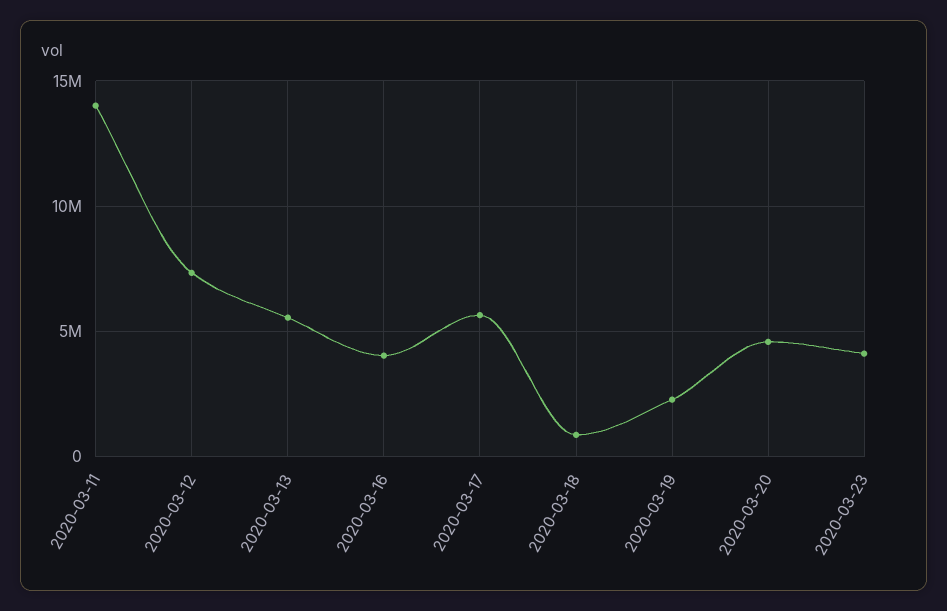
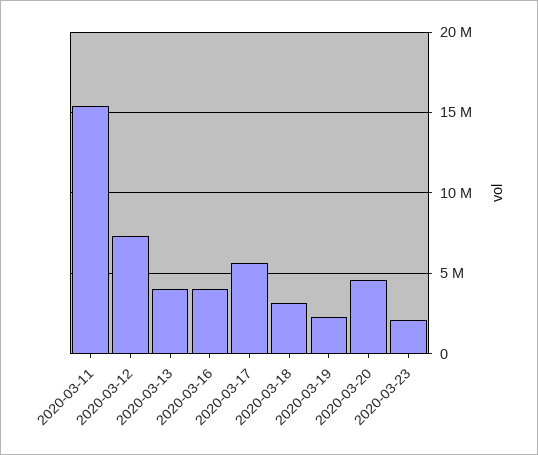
  {
-   "2020-03-11": 14000000,
+   "2020-03-11": 15500000,
    "2020-03-12": 7500000,
-   "2020-03-13": 5500000,
+   "2020-03-13": 4000000,
    "2020-03-16": 4000000,
    "2020-03-17": 5500000,
-   "2020-03-18": 1000000,
+   "2020-03-18": 3000000,
    "2020-03-19": 2500000,
    "2020-03-20": 4500000,
-   "2020-03-23": 4000000
+   "2020-03-23": 2000000
  }

